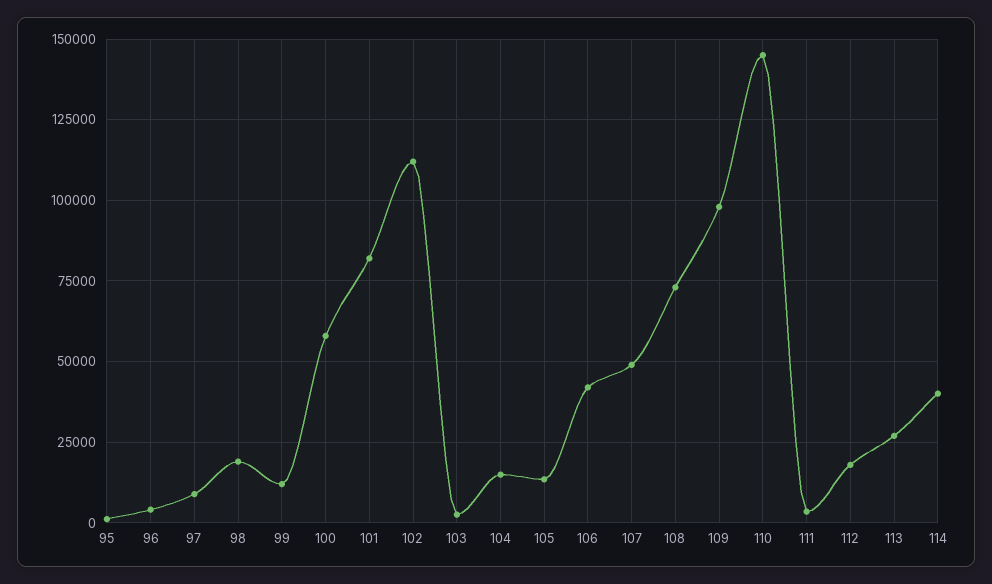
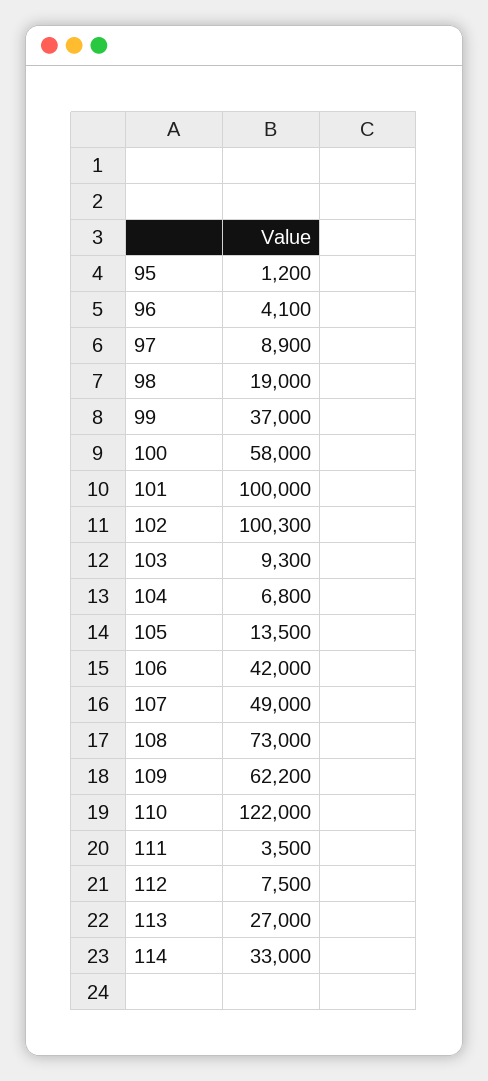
  {
    "95": 1200,
    "96": 4100,
    "97": 8900,
    "98": 19000,
-   "99": 12500,
+   "99": 37000,
    "100": 58000,
-   "101": 82500,
+   "101": 100000,
-   "102": 112500,
+   "102": 100300,
-   "103": 2500,
+   "103": 9300,
-   "104": 15000,
+   "104": 6800,
    "105": 13500,
    "106": 42000,
    "107": 49000,
    "108": 73000,
-   "109": 97500,
+   "109": 62200,
-   "110": 145000,
+   "110": 122000,
    "111": 3500,
-   "112": 17500,
+   "112": 7500,
    "113": 27000,
-   "114": 40000
+   "114": 33000
  }

